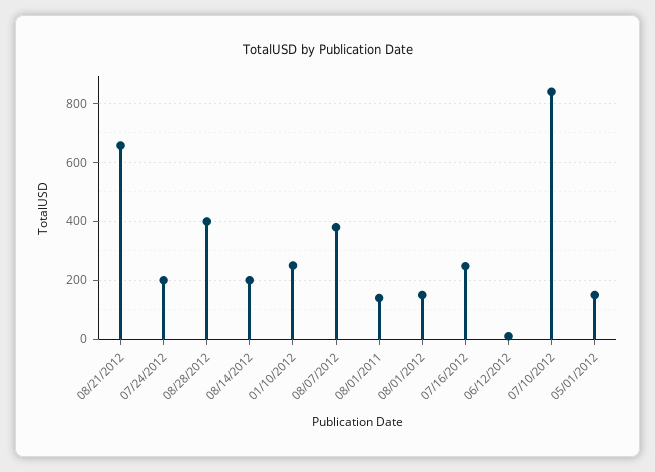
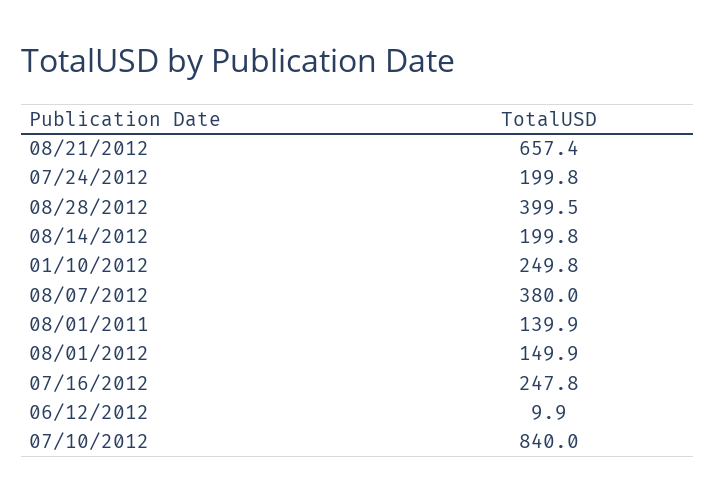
  {
    "08/21/2012": 657.4,
    "07/24/2012": 199.8,
    "08/28/2012": 399.5,
    "08/14/2012": 199.8,
    "01/10/2012": 249.8,
    "08/07/2012": 380,
    "08/01/2011": 139.9,
    "08/01/2012": 149.9,
    "07/16/2012": 247.8,
    "06/12/2012": 9.9,
-   "07/10/2012": 840,
+   "07/10/2012": 840
-   "05/01/2012": 150
  }

